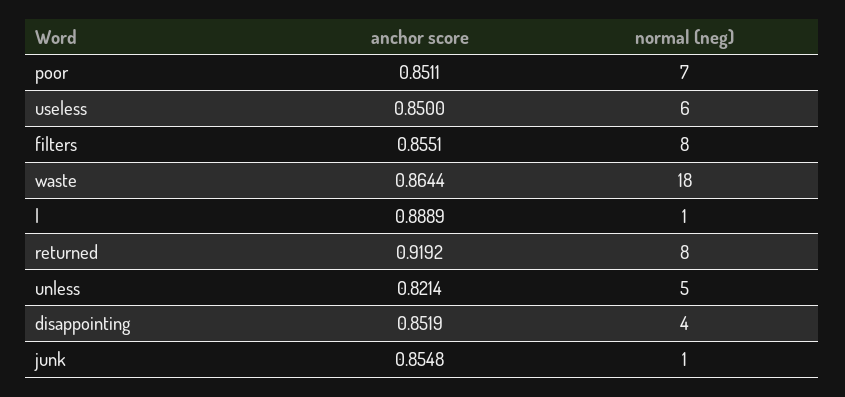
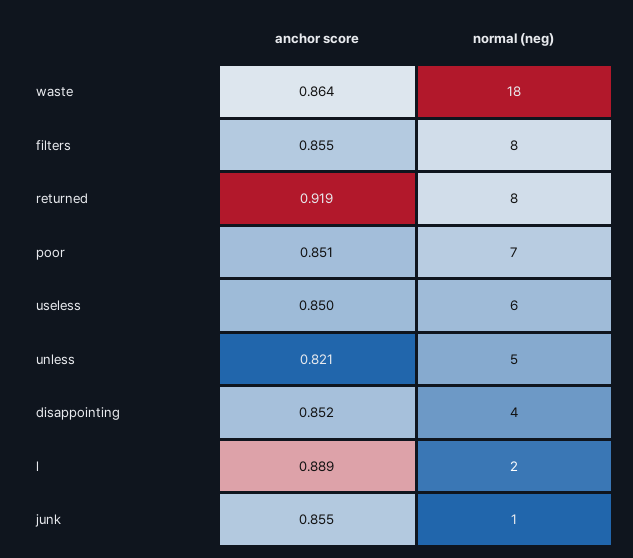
  {
    "anchor score": {
      "poor": 0.8511,
      "useless": 0.85,
      "filters": 0.8551,
      "waste": 0.8644,
      "l": 0.8889,
      "returned": 0.9192,
      "unless": 0.8214,
      "disappointing": 0.8519,
      "junk": 0.8548
    },
    "normal (neg)": {
      "poor": 7,
      "useless": 6,
      "filters": 8,
      "waste": 18,
-     "l": 1,
+     "l": 2,
      "returned": 8,
      "unless": 5,
      "disappointing": 4,
      "junk": 1
    }
  }

